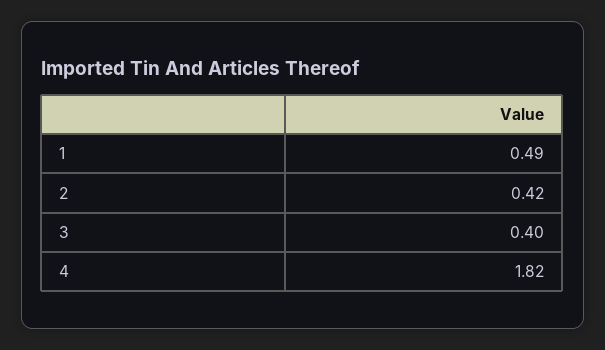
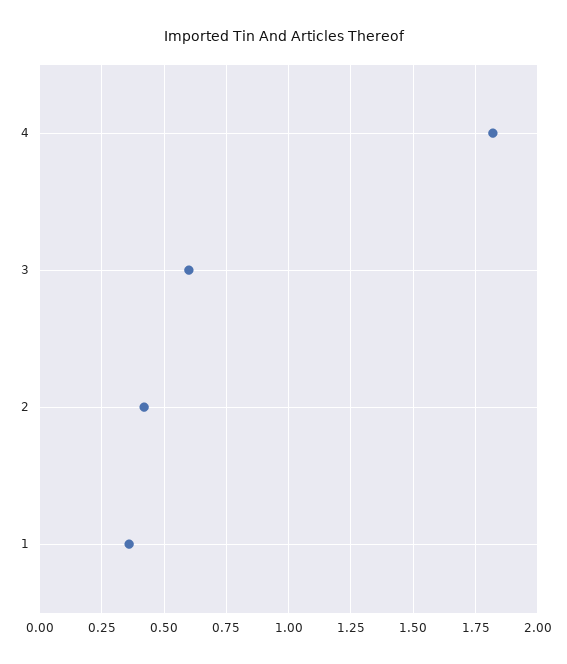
  {
-   "1": 0.49,
+   "1": 0.35,
    "2": 0.42,
-   "3": 0.4,
+   "3": 0.6,
    "4": 1.82
  }

